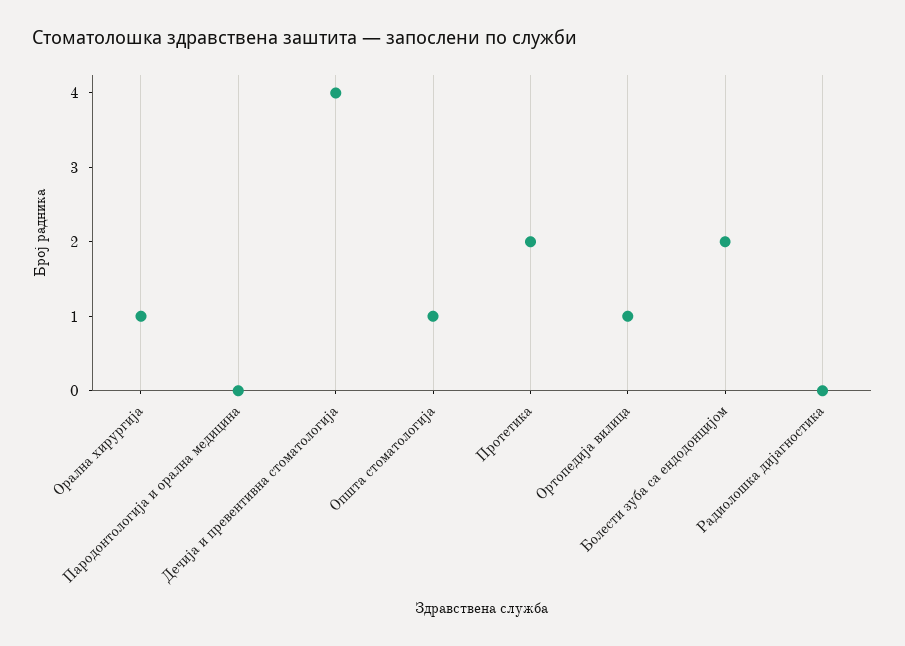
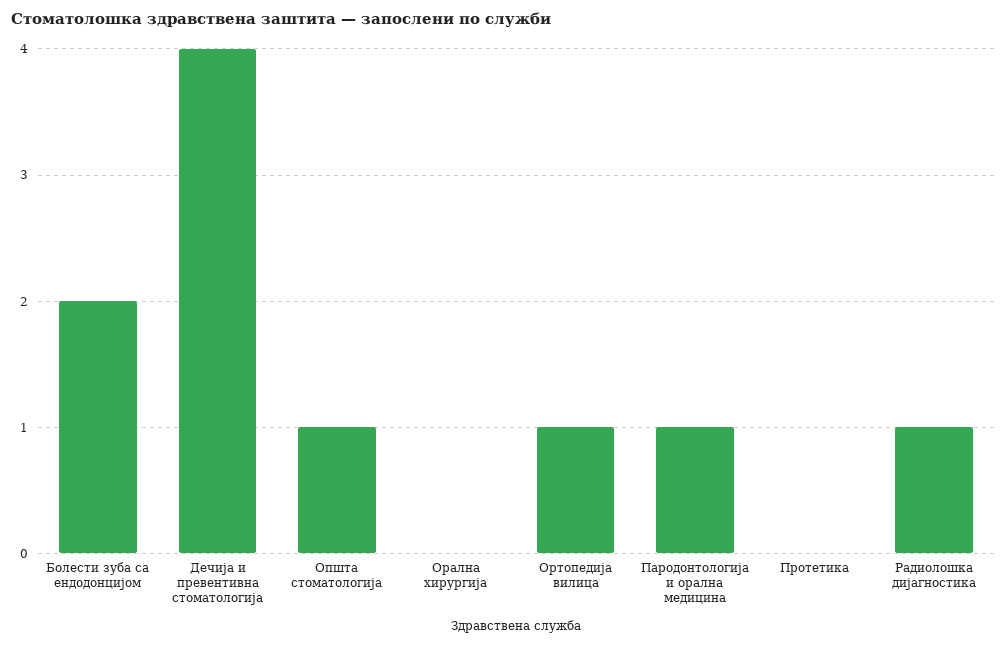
  {
-   "Орална хирургија": 1,
+   "Орална хирургија": 0,
-   "Парoдонтологија и орална медицина": 0,
+   "Парoдонтологија и орална медицина": 1,
    "Дечија и превентивна стоматологија": 4,
    "Општа стоматологија": 1,
-   "Протетика": 2,
+   "Протетика": 0,
    "Ортопедија вилица": 1,
    "Болести зуба са ендодонцијом": 2,
-   "Радиолошка дијагностика": 0
+   "Радиолошка дијагностика": 1
  }

